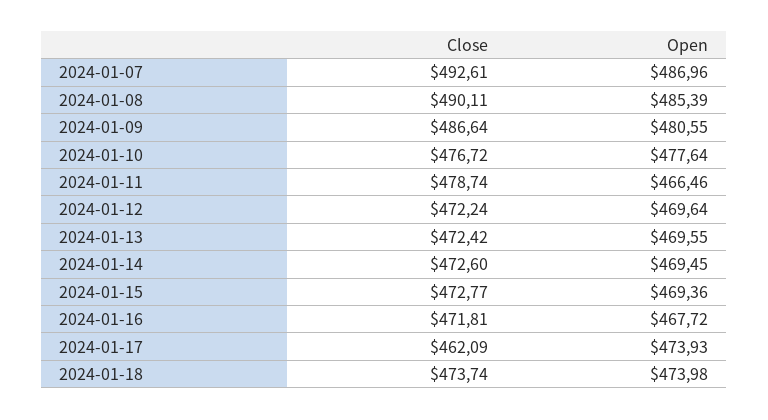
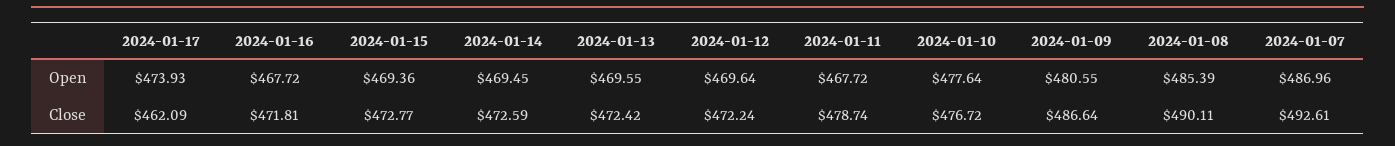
  {
    "Close": {
      "2024-01-07": 492.61,
      "2024-01-08": 490.11,
      "2024-01-09": 486.64,
      "2024-01-10": 476.72,
      "2024-01-11": 478.74,
      "2024-01-12": 472.24,
      "2024-01-13": 472.42,
-     "2024-01-14": 472.6,
+     "2024-01-14": 472.59,
      "2024-01-15": 472.77,
      "2024-01-16": 471.81,
-     "2024-01-17": 462.09,
+     "2024-01-17": 462.09
-     "2024-01-18": 473.74
    },
    "Open": {
      "2024-01-07": 486.96,
      "2024-01-08": 485.39,
      "2024-01-09": 480.55,
      "2024-01-10": 477.64,
-     "2024-01-11": 466.46,
+     "2024-01-11": 467.72,
      "2024-01-12": 469.64,
      "2024-01-13": 469.55,
      "2024-01-14": 469.45,
      "2024-01-15": 469.36,
      "2024-01-16": 467.72,
-     "2024-01-17": 473.93,
+     "2024-01-17": 473.93
-     "2024-01-18": 473.98
    }
  }

